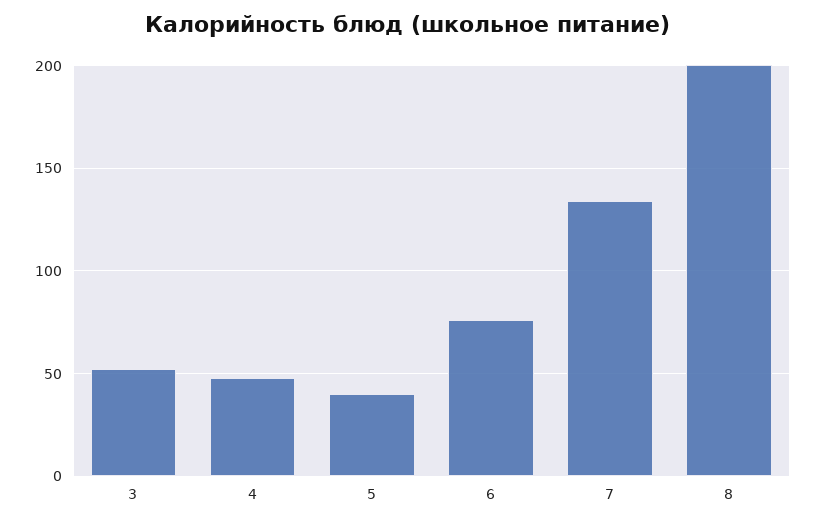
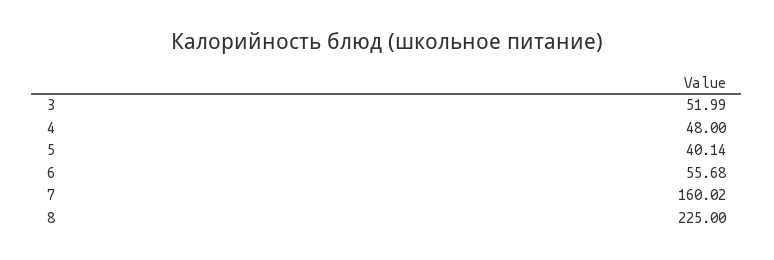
  {
    "3": 51.99,
    "4": 48,
    "5": 40.14,
-   "6": 75,
+   "6": 55.68,
-   "7": 135,
+   "7": 160.02,
-   "8": 200
+   "8": 225
  }

